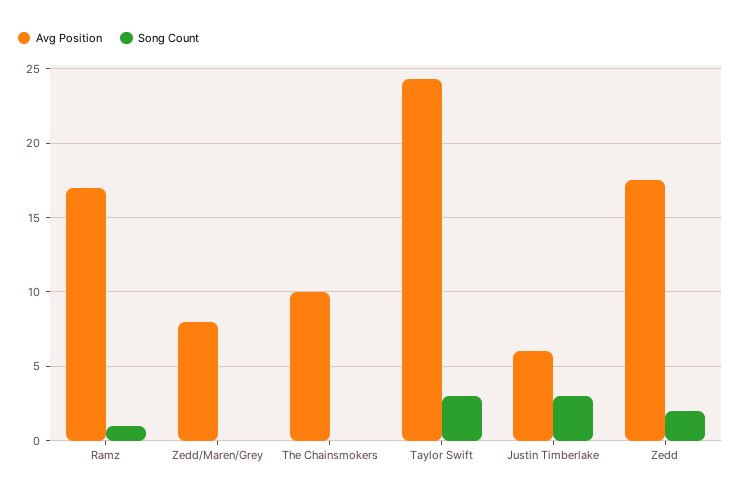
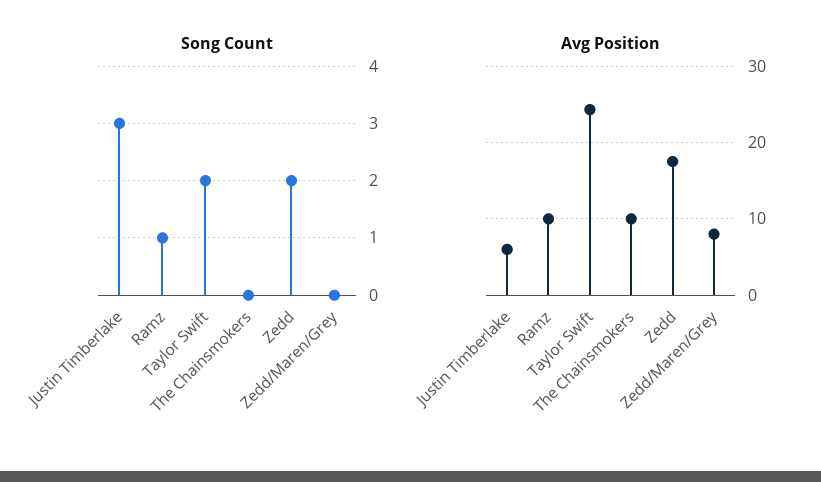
  {
    "Avg Position": {
-     "Ramz": 17,
+     "Ramz": 10,
      "Zedd/Maren/Grey": 8,
      "The Chainsmokers": 10,
      "Taylor Swift": 24.5,
      "Justin Timberlake": 6,
      "Zedd": 17.5
    },
    "Song Count": {
      "Ramz": 1,
      "Zedd/Maren/Grey": 0,
      "The Chainsmokers": 0,
-     "Taylor Swift": 3,
+     "Taylor Swift": 2,
      "Justin Timberlake": 3,
      "Zedd": 2
    }
  }

